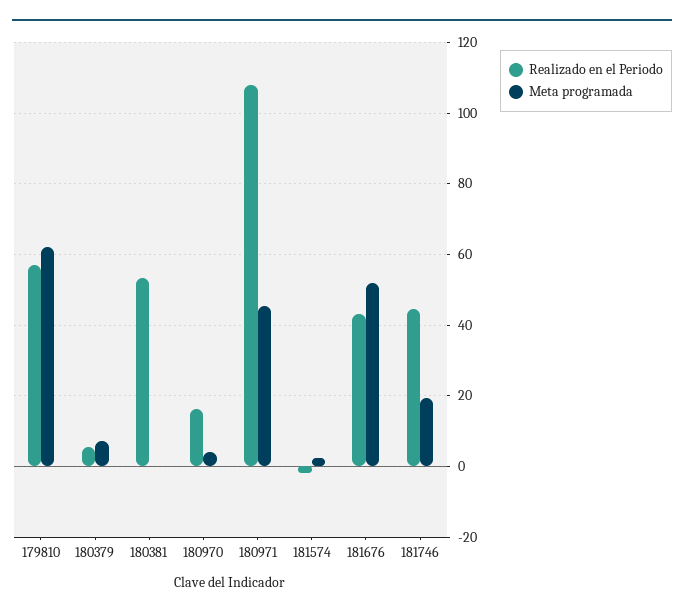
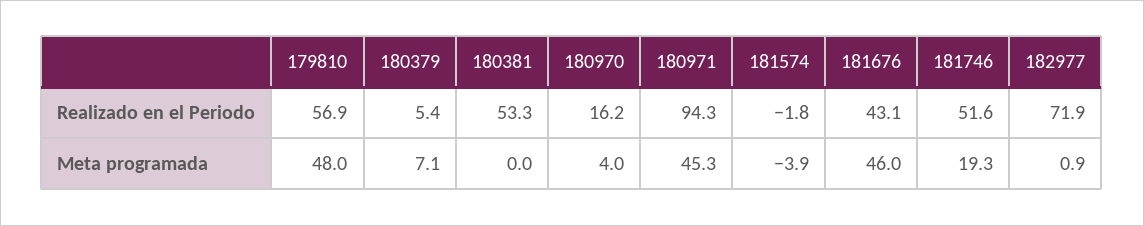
  {
    "Realizado en el Periodo": {
      "179810": 56.9,
      "180379": 5.4,
      "180381": 53.3,
      "180970": 16.2,
-     "180971": 108,
+     "180971": 94.3,
      "181574": -1.8,
      "181676": 43.1,
-     "181746": 44
+     "181746": 51.6,
+     "182977": 71.9
    },
    "Meta programada": {
-     "179810": 62,
+     "179810": 48,
      "180379": 7.1,
      "180381": 0,
      "180970": 4,
      "180971": 45.3,
-     "181574": 2,
+     "181574": -3.9,
-     "181676": 52,
+     "181676": 46,
-     "181746": 19.3
+     "181746": 19.3,
+     "182977": 0.9
    }
  }

